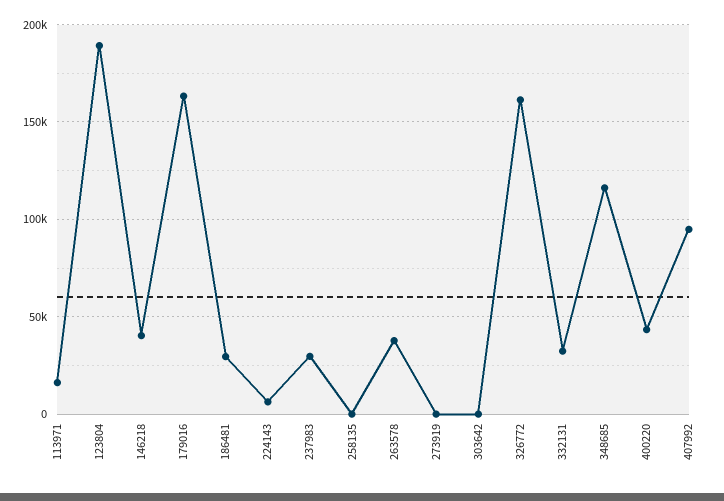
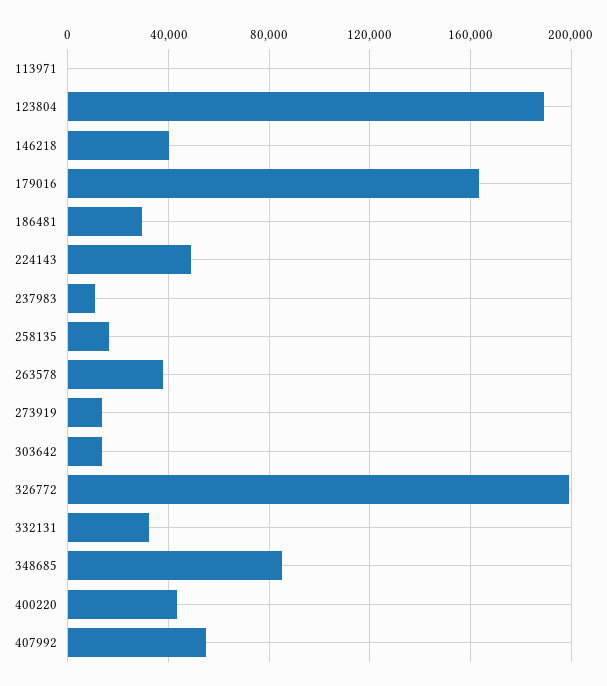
  {
-   "113971": 15000,
+   "113971": 0,
    "123804": 190000,
    "146218": 40000,
    "179016": 165000,
    "186481": 30000,
-   "224143": 5000,
+   "224143": 50000,
-   "237983": 30000,
+   "237983": 10000,
-   "258135": 0,
+   "258135": 15000,
    "263578": 40000,
-   "273919": 0,
+   "273919": 15000,
-   "303642": 0,
+   "303642": 15000,
-   "326772": 160000,
+   "326772": 200000,
    "332131": 30000,
-   "348685": 115000,
+   "348685": 85000,
    "400220": 45000,
-   "407992": 95000
+   "407992": 55000
  }

